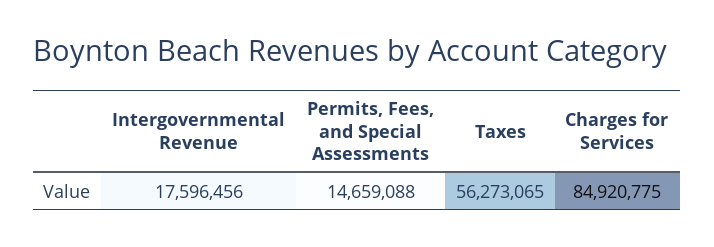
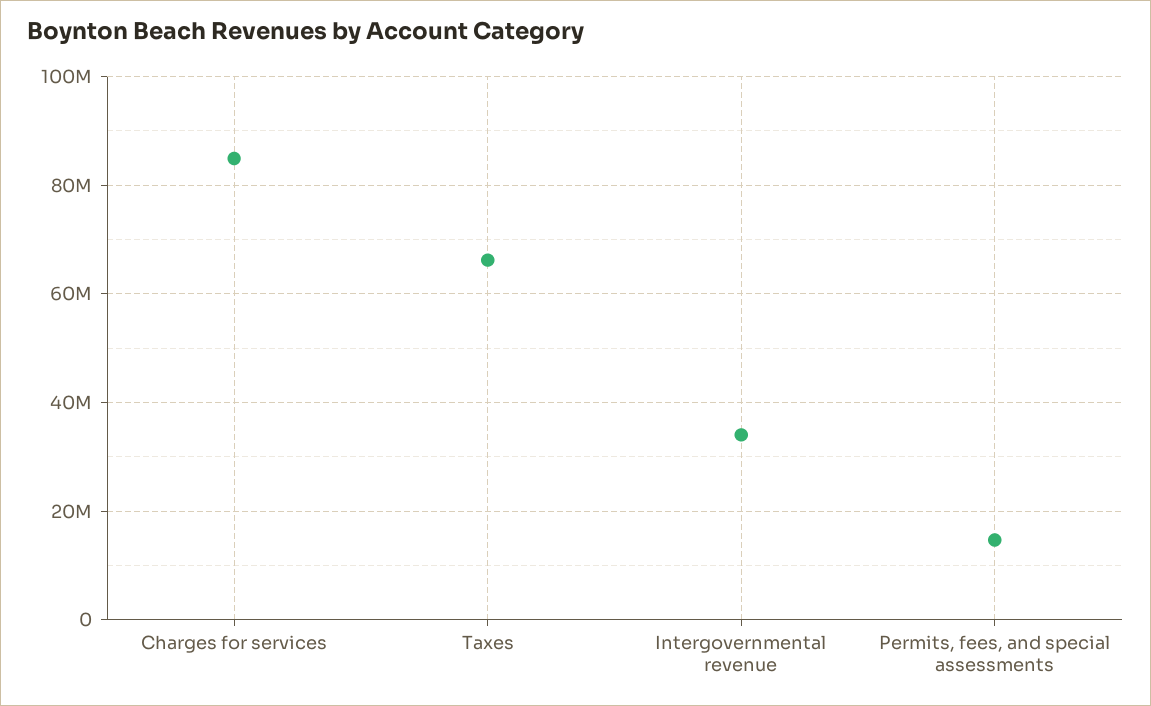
  {
-   "Intergovernmental Revenue": 17596456,
+   "Intergovernmental Revenue": 34000000,
    "Permits, Fees, and Special Assessments": 14659088,
-   "Taxes": 56273065,
+   "Taxes": 66000000,
    "Charges for Services": 84920775
  }

